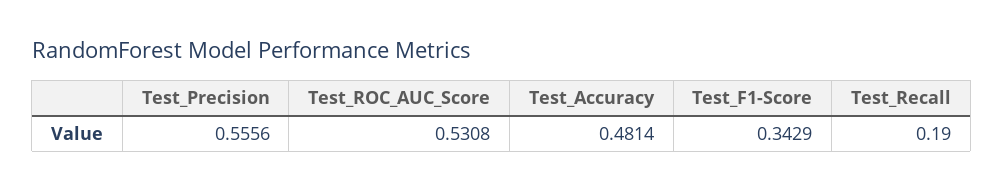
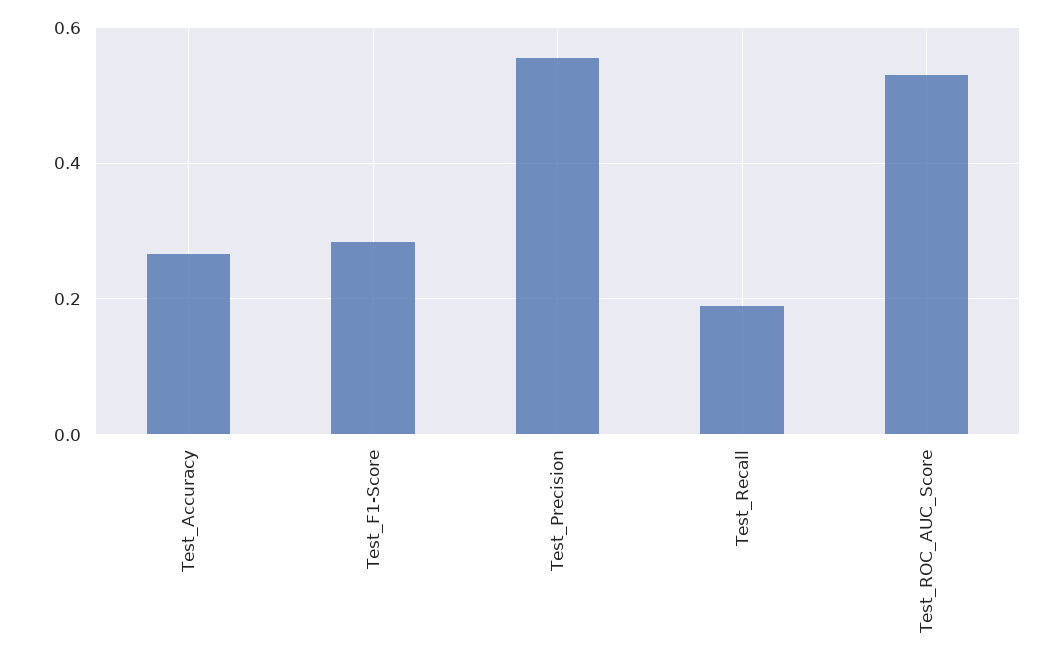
  {
    "Test_Precision": 0.5556,
    "Test_ROC_AUC_Score": 0.5308,
-   "Test_Accuracy": 0.4814,
+   "Test_Accuracy": 0.26,
-   "Test_F1-Score": 0.3429,
+   "Test_F1-Score": 0.28,
    "Test_Recall": 0.19
  }

